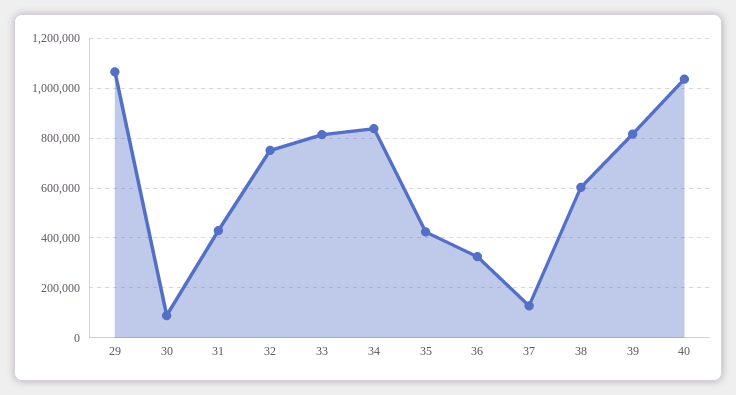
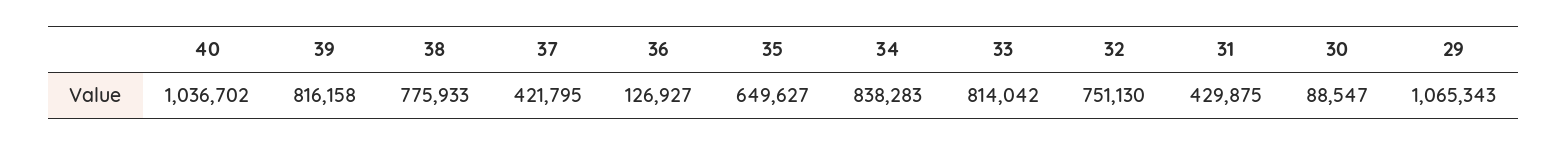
  {
    "29": 1065343,
    "30": 88547,
    "31": 429875,
    "32": 751130,
    "33": 814042,
    "34": 838283,
-   "35": 425000,
+   "35": 649627,
-   "36": 325000,
+   "36": 126927,
-   "37": 125000,
+   "37": 421795,
-   "38": 600000,
+   "38": 775933,
    "39": 816158,
    "40": 1036702
  }

